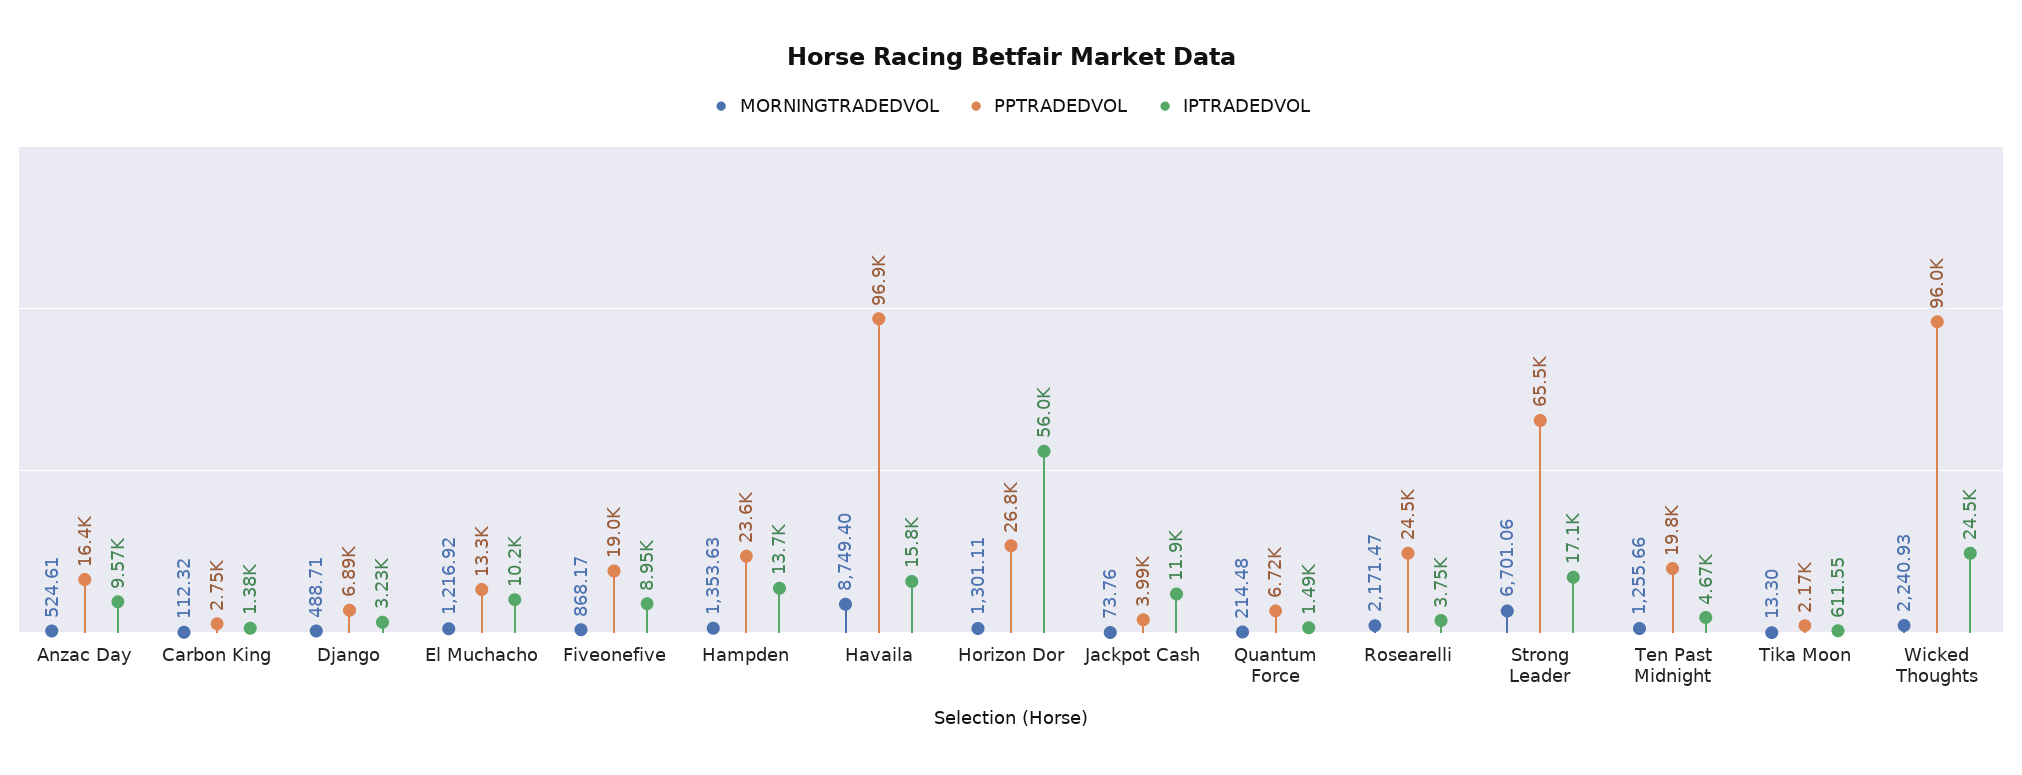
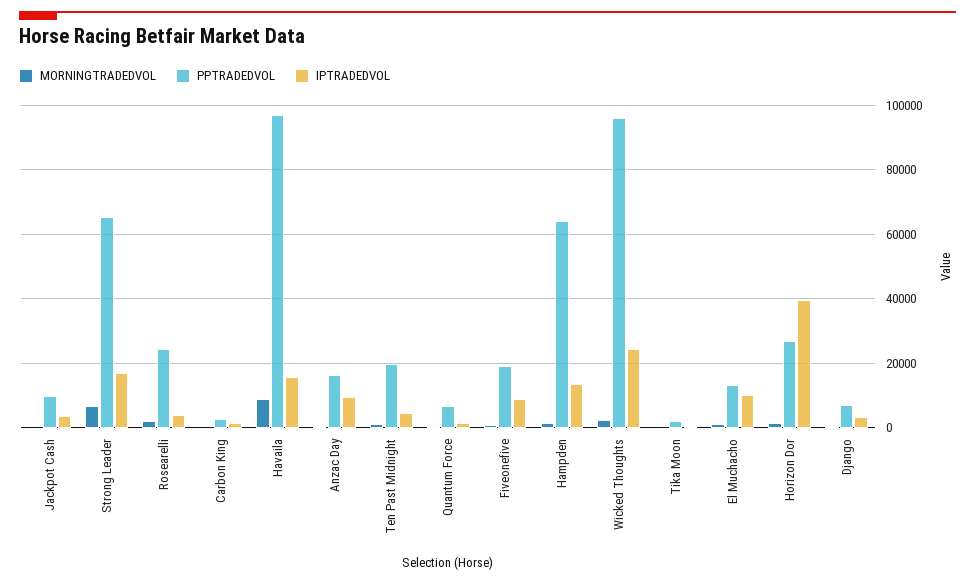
  {
    "MORNINGTRADEDVOL": {
      "Anzac Day": 524.61,
      "Carbon King": 112.32,
      "Django": 488.71,
      "El Muchacho": 1216.92,
      "Fiveonefive": 868.17,
      "Hampden": 1353.63,
      "Havaila": 8749.4,
      "Horizon Dor": 1301.11,
      "Jackpot Cash": 73.76,
      "Quantum Force": 214.48,
      "Rosearelli": 2171.47,
      "Strong Leader": 6701.06,
      "Ten Past Midnight": 1255.66,
      "Tika Moon": 13.3,
      "Wicked Thoughts": 2240.93
    },
    "PPTRADEDVOL": {
      "Anzac Day": 16400,
      "Carbon King": 2750,
      "Django": 6890,
      "El Muchacho": 13300,
      "Fiveonefive": 19000,
-     "Hampden": 23600,
+     "Hampden": 64000,
      "Havaila": 96900,
      "Horizon Dor": 26800,
-     "Jackpot Cash": 3990,
+     "Jackpot Cash": 10000,
      "Quantum Force": 6720,
      "Rosearelli": 24500,
      "Strong Leader": 65500,
      "Ten Past Midnight": 19800,
      "Tika Moon": 2170,
      "Wicked Thoughts": 96000
    },
    "IPTRADEDVOL": {
      "Anzac Day": 9570,
      "Carbon King": 1380,
      "Django": 3230,
      "El Muchacho": 10200,
      "Fiveonefive": 8950,
      "Hampden": 13700,
      "Havaila": 15800,
-     "Horizon Dor": 56000,
+     "Horizon Dor": 40000,
-     "Jackpot Cash": 11900,
+     "Jackpot Cash": 4000,
      "Quantum Force": 1490,
      "Rosearelli": 3750,
      "Strong Leader": 17100,
      "Ten Past Midnight": 4670,
      "Tika Moon": 611.55,
      "Wicked Thoughts": 24500
    }
  }

